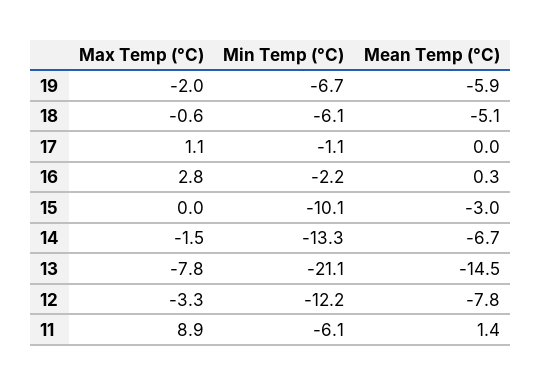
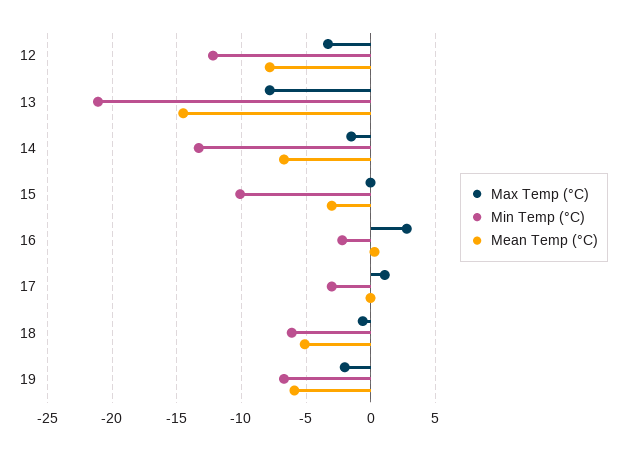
  {
    "Max Temp (°C)": {
      "19": -2,
      "18": -0.6,
      "17": 1.1,
      "16": 2.8,
      "15": 0,
      "14": -1.5,
      "13": -7.8,
-     "12": -3.3,
+     "12": -3.3
-     "11": 8.9
    },
    "Min Temp (°C)": {
      "19": -6.7,
      "18": -6.1,
-     "17": -1.1,
+     "17": -3,
      "16": -2.2,
      "15": -10.1,
      "14": -13.3,
      "13": -21.1,
-     "12": -12.2,
+     "12": -12.2
-     "11": -6.1
    },
    "Mean Temp (°C)": {
      "19": -5.9,
      "18": -5.1,
      "17": 0,
      "16": 0.3,
      "15": -3,
      "14": -6.7,
      "13": -14.5,
-     "12": -7.8,
+     "12": -7.8
-     "11": 1.4
    }
  }

